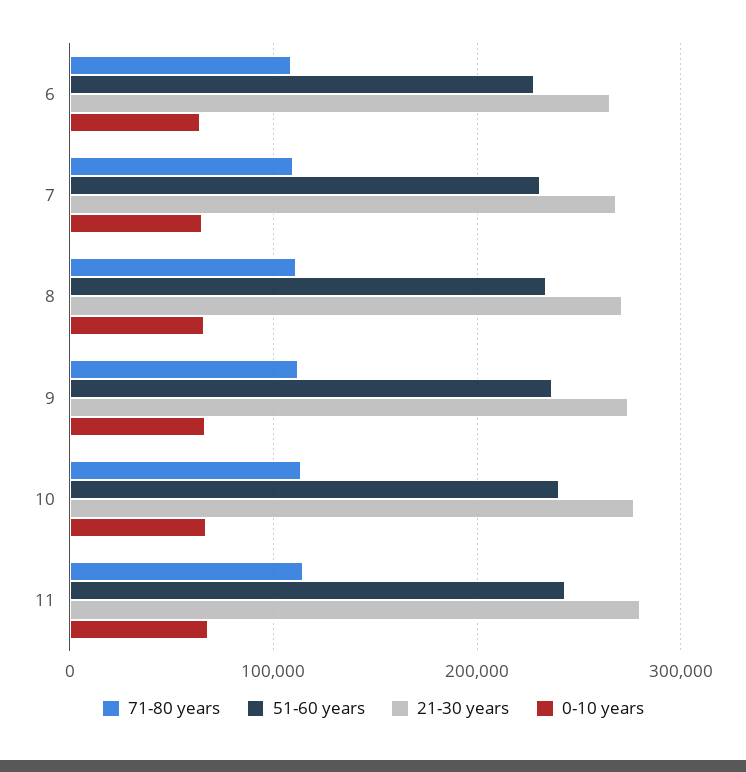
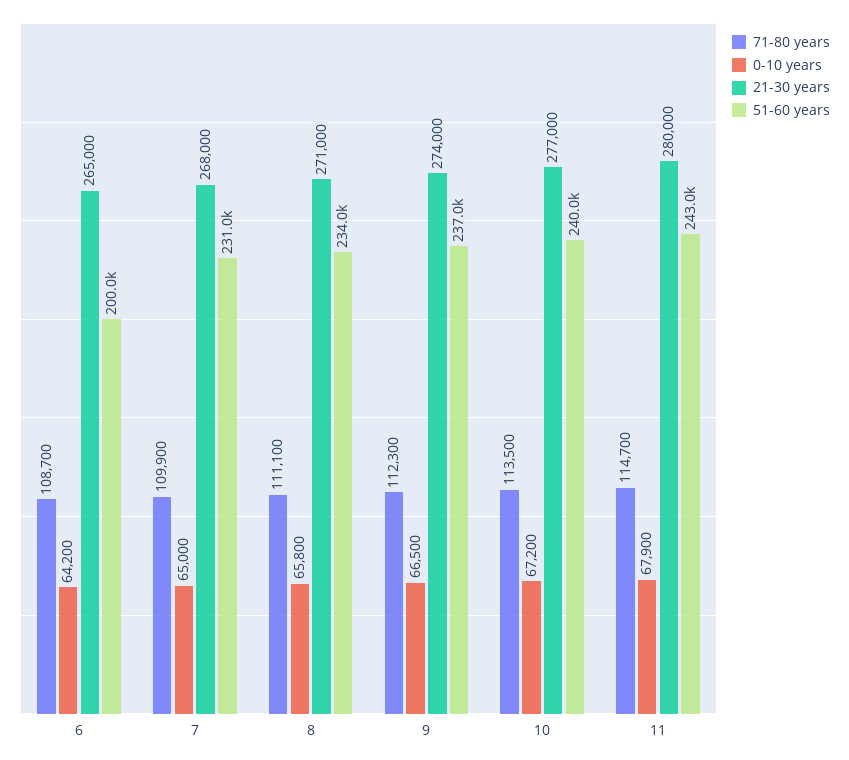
  {
    "71-80 years": {
      "6": 108700,
      "7": 109900,
      "8": 111100,
      "9": 112300,
      "10": 113500,
      "11": 114700
    },
    "51-60 years": {
-     "6": 230000,
+     "6": 200000,
      "7": 231000,
      "8": 234000,
      "9": 237000,
      "10": 240000,
      "11": 243000
    },
    "21-30 years": {
      "6": 265000,
      "7": 268000,
      "8": 271000,
      "9": 274000,
      "10": 277000,
      "11": 280000
    },
    "0-10 years": {
      "6": 64200,
      "7": 65000,
      "8": 65800,
      "9": 66500,
      "10": 67200,
      "11": 67900
    }
  }

